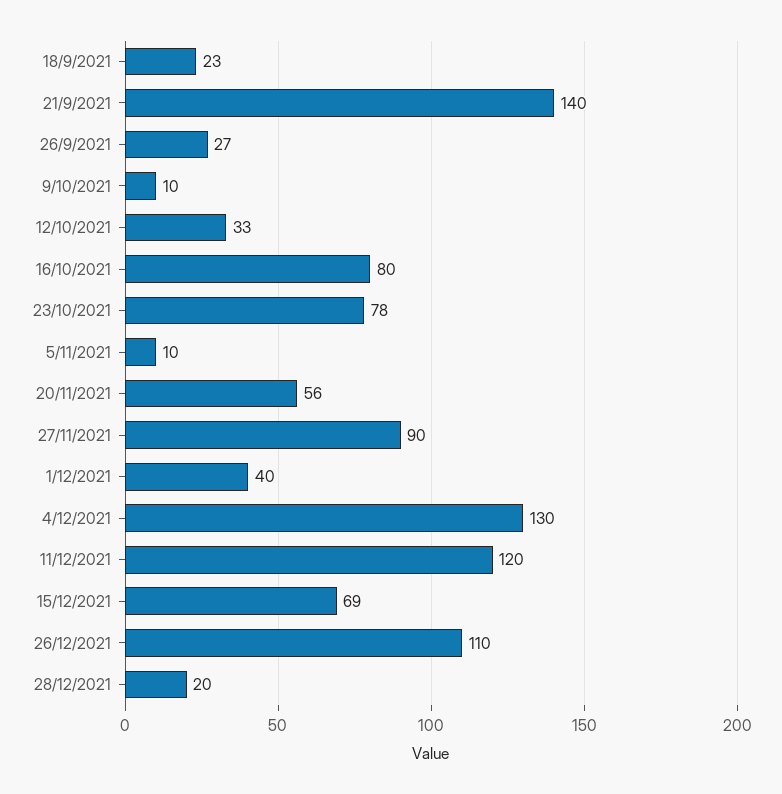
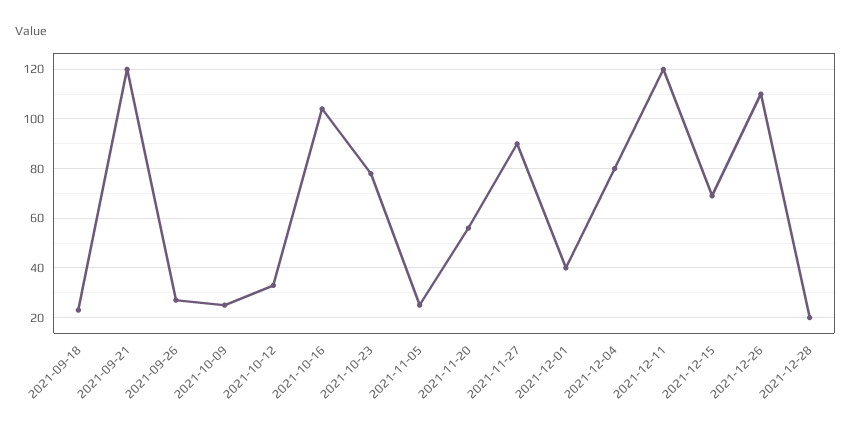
  {
    "18/9/2021": 23,
-   "21/9/2021": 140,
+   "21/9/2021": 120,
    "26/9/2021": 27,
-   "9/10/2021": 10,
+   "9/10/2021": 25,
    "12/10/2021": 33,
-   "16/10/2021": 80,
+   "16/10/2021": 105,
    "23/10/2021": 78,
-   "5/11/2021": 10,
+   "5/11/2021": 25,
    "20/11/2021": 56,
    "27/11/2021": 90,
    "1/12/2021": 40,
-   "4/12/2021": 130,
+   "4/12/2021": 80,
    "11/12/2021": 120,
    "15/12/2021": 69,
    "26/12/2021": 110,
    "28/12/2021": 20
  }

